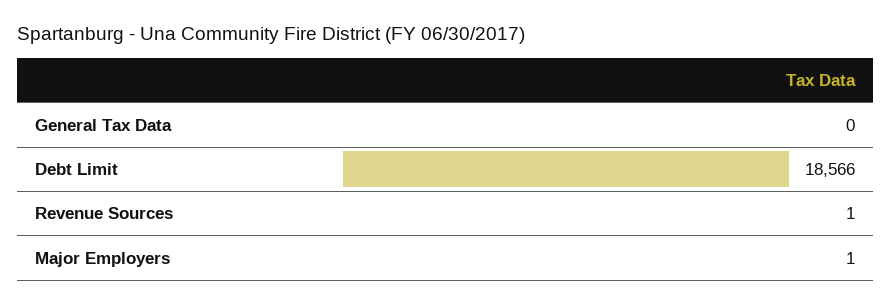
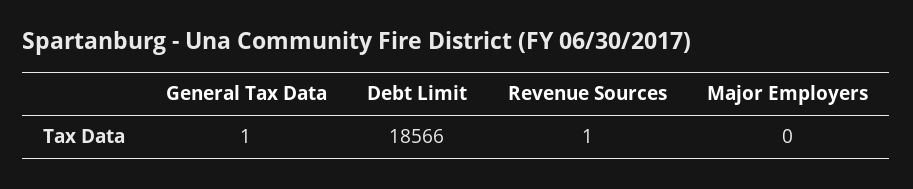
  {
-   "General Tax Data": 0,
+   "General Tax Data": 1,
    "Debt Limit": 18566,
    "Revenue Sources": 1,
-   "Major Employers": 1
+   "Major Employers": 0
  }

